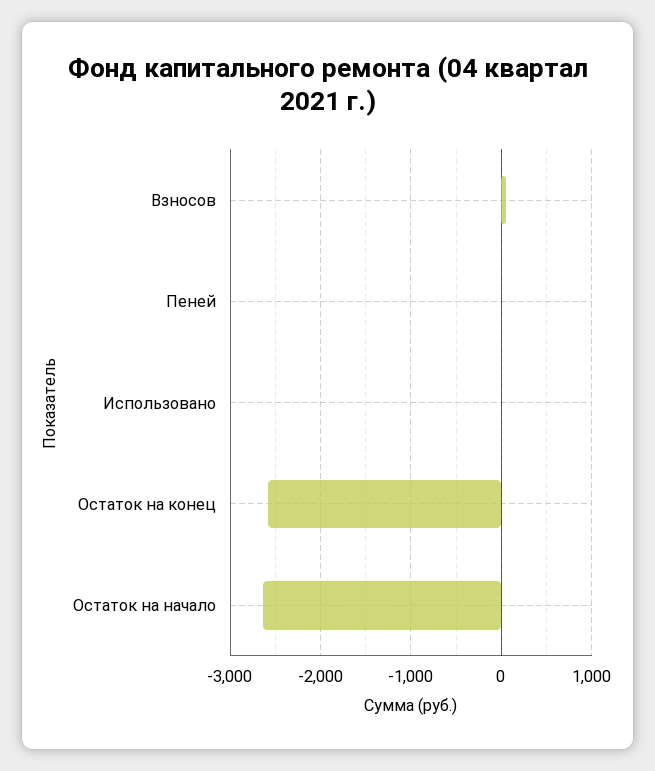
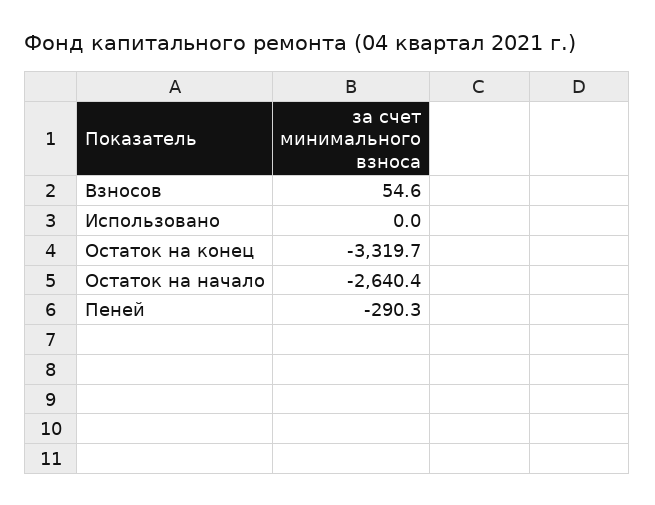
  {
    "Взносов": 54.6,
-   "Пеней": 0,
+   "Пеней": -290.3,
    "Использовано": 0,
-   "Остаток на конец": -2600,
+   "Остаток на конец": -3319.7,
    "Остаток на начало": -2640.4
  }

